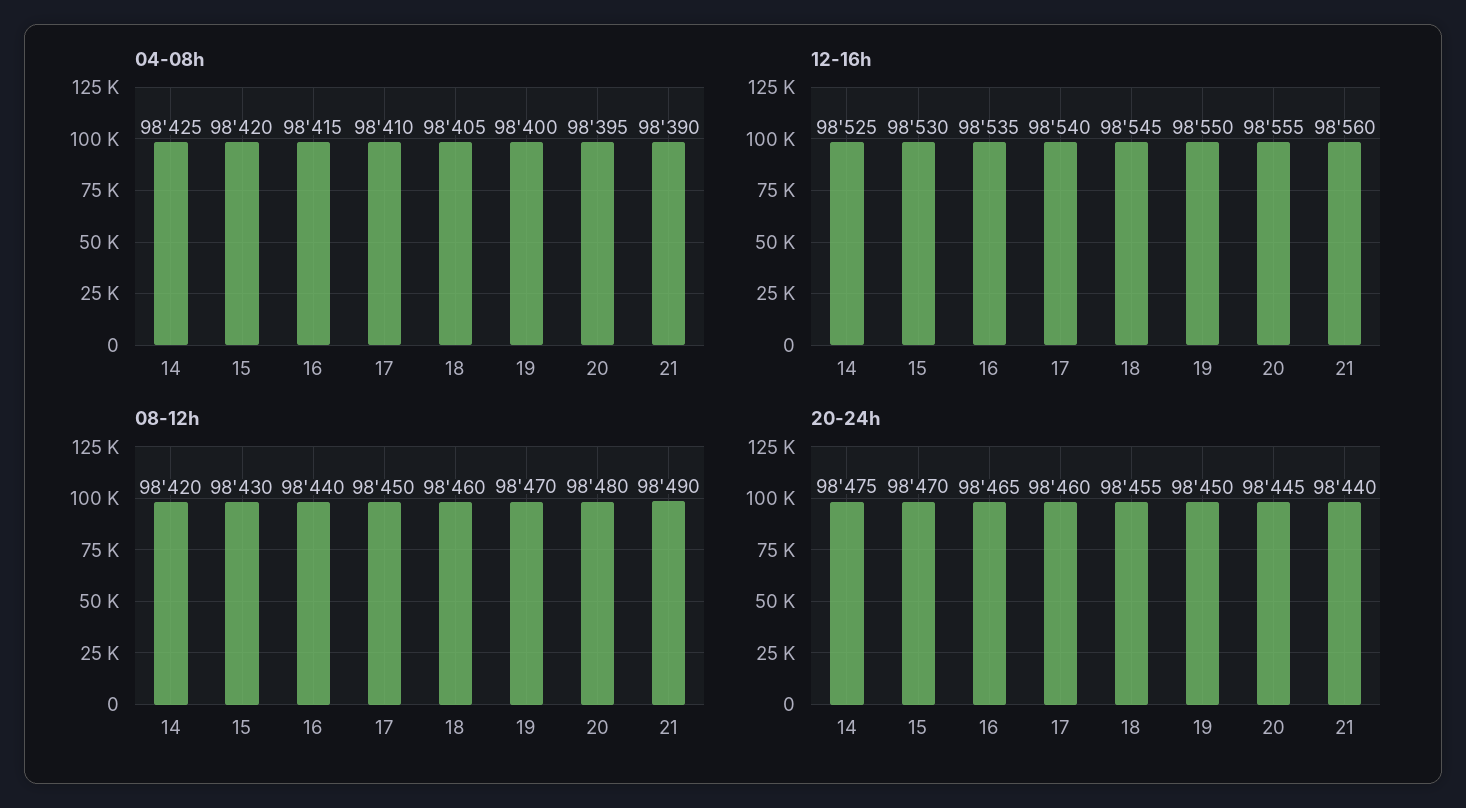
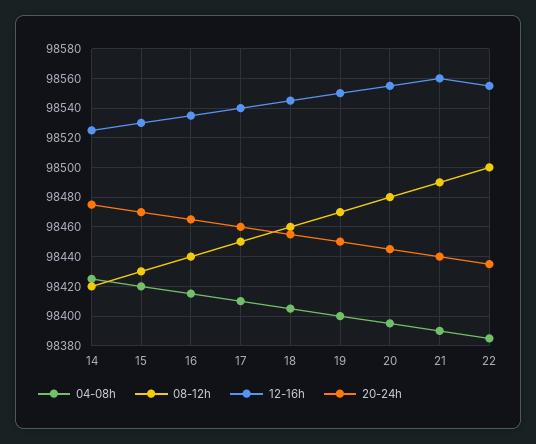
  {
    "04-08h": {
      "14": 98425,
      "15": 98420,
      "16": 98415,
      "17": 98410,
      "18": 98405,
      "19": 98400,
      "20": 98395,
-     "21": 98390
+     "21": 98390,
+     "22": 98385
    },
    "12-16h": {
      "14": 98525,
      "15": 98530,
      "16": 98535,
      "17": 98540,
      "18": 98545,
      "19": 98550,
      "20": 98555,
-     "21": 98560
+     "21": 98560,
+     "22": 98555
    },
    "08-12h": {
      "14": 98420,
      "15": 98430,
      "16": 98440,
      "17": 98450,
      "18": 98460,
      "19": 98470,
      "20": 98480,
-     "21": 98490
+     "21": 98490,
+     "22": 98500
    },
    "20-24h": {
      "14": 98475,
      "15": 98470,
      "16": 98465,
      "17": 98460,
      "18": 98455,
      "19": 98450,
      "20": 98445,
-     "21": 98440
+     "21": 98440,
+     "22": 98435
    }
  }

